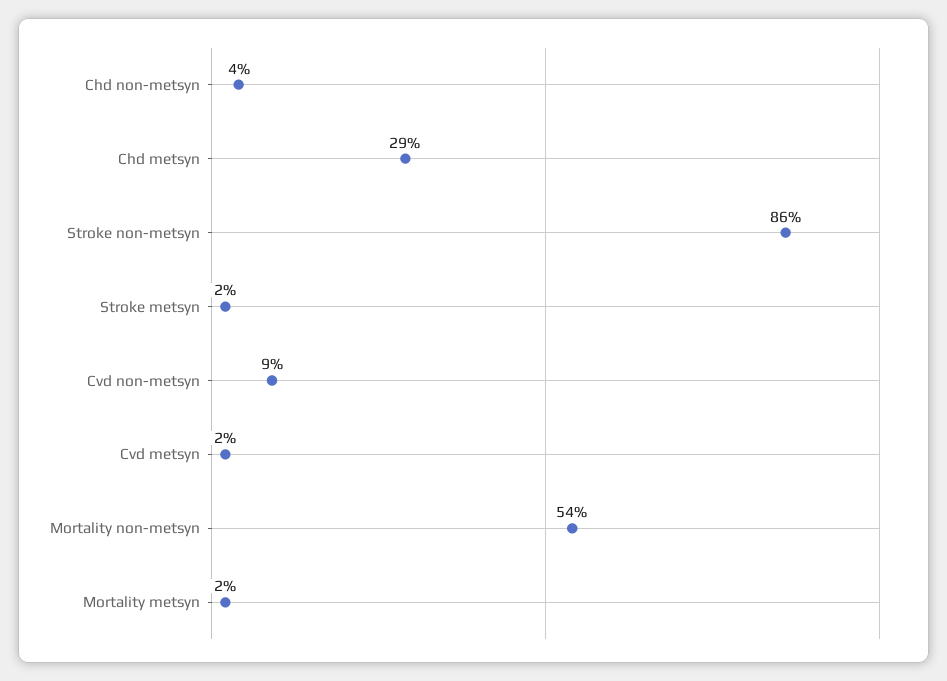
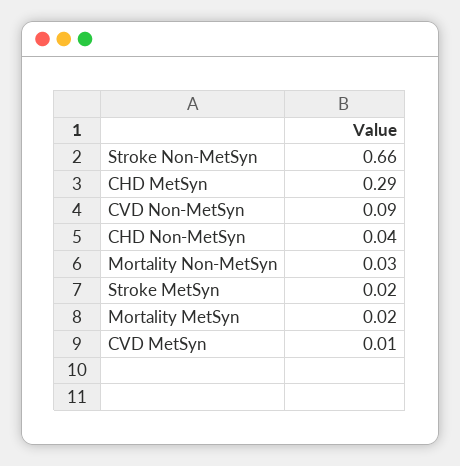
  {
    "Chd non-metsyn": 0.04,
    "Chd metsyn": 0.29,
-   "Stroke non-metsyn": 0.86,
+   "Stroke non-metsyn": 0.66,
    "Stroke metsyn": 0.02,
    "Cvd non-metsyn": 0.09,
-   "Cvd metsyn": 0.02,
+   "Cvd metsyn": 0.01,
-   "Mortality non-metsyn": 0.54,
+   "Mortality non-metsyn": 0.03,
    "Mortality metsyn": 0.02
  }

